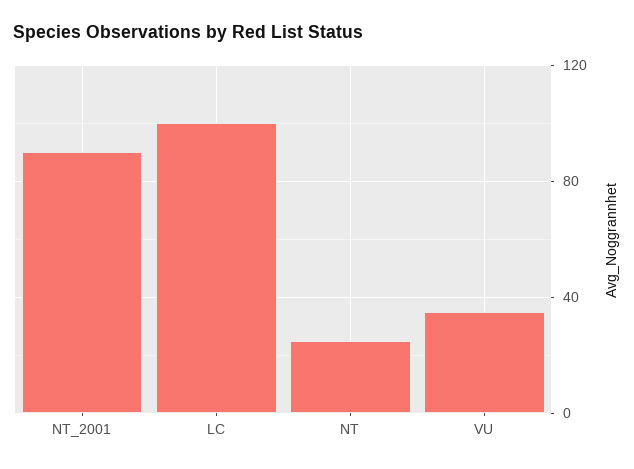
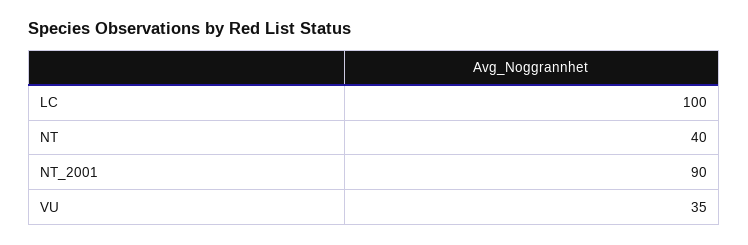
  {
    "NT_2001": 90,
    "LC": 100,
-   "NT": 25,
+   "NT": 40,
    "VU": 35
  }

